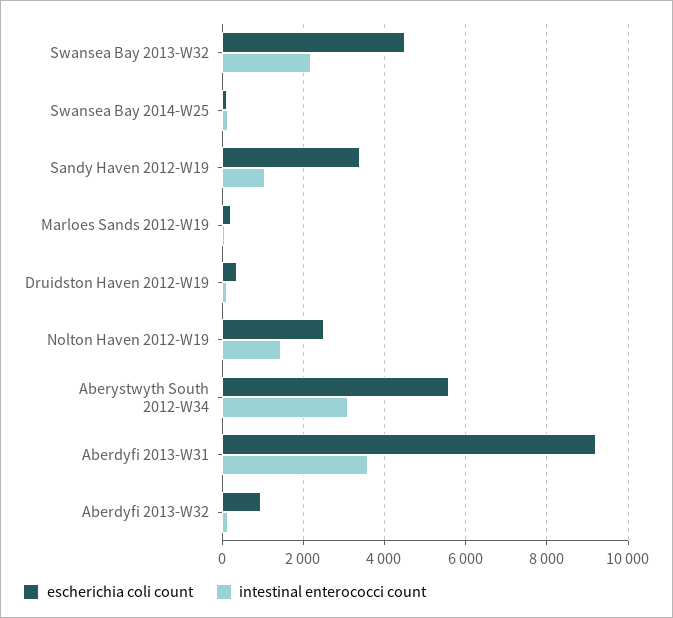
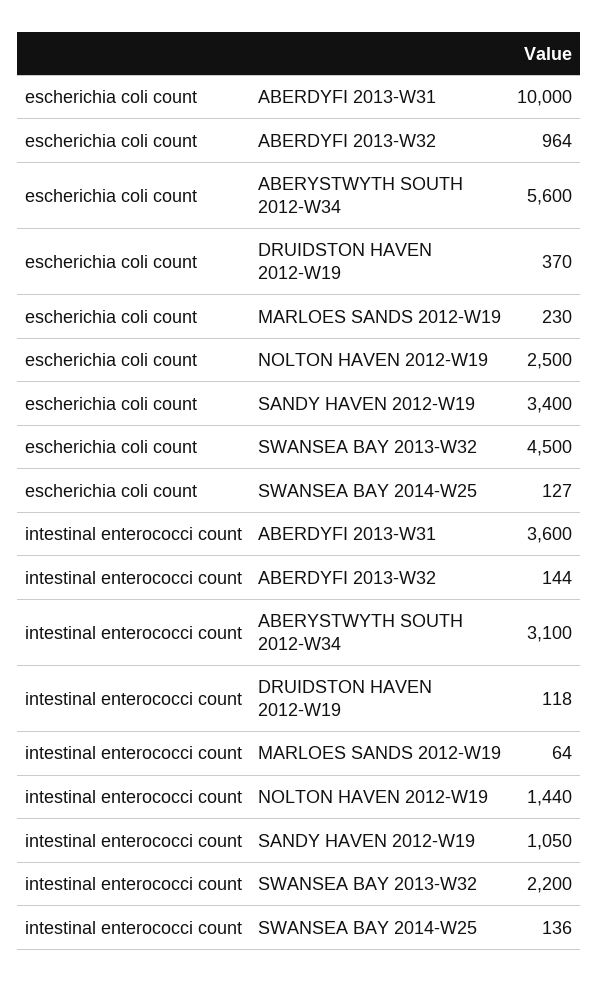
  {
    "escherichia coli count": {
      "Swansea Bay 2013-W32": 4500,
      "Swansea Bay 2014-W25": 127,
      "Sandy Haven 2012-W19": 3400,
      "Marloes Sands 2012-W19": 230,
      "Druidston Haven 2012-W19": 370,
      "Nolton Haven 2012-W19": 2500,
      "Aberystwyth South 2012-W34": 5600,
-     "Aberdyfi 2013-W31": 9200,
+     "Aberdyfi 2013-W31": 10000,
      "Aberdyfi 2013-W32": 964
    },
    "intestinal enterococci count": {
      "Swansea Bay 2013-W32": 2200,
      "Swansea Bay 2014-W25": 136,
      "Sandy Haven 2012-W19": 1050,
      "Marloes Sands 2012-W19": 64,
      "Druidston Haven 2012-W19": 118,
      "Nolton Haven 2012-W19": 1440,
      "Aberystwyth South 2012-W34": 3100,
      "Aberdyfi 2013-W31": 3600,
      "Aberdyfi 2013-W32": 144
    }
  }

